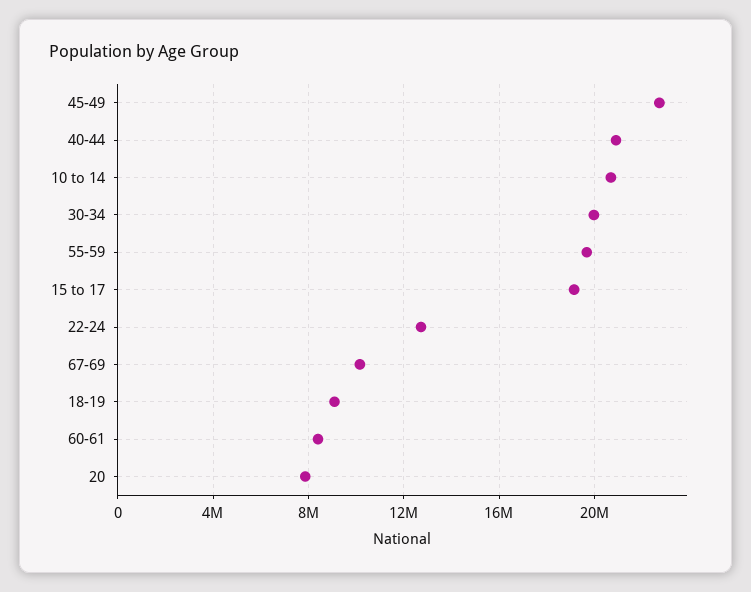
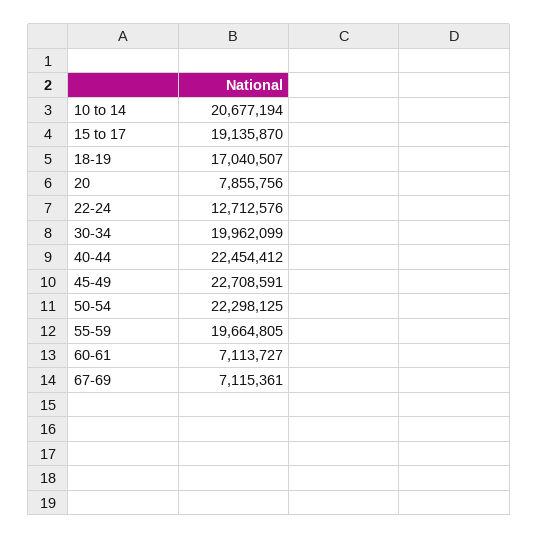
  {
    "45-49": 22708591,
-   "40-44": 21000000,
+   "40-44": 22454412,
    "10 to 14": 20677194,
    "30-34": 19962099,
    "55-59": 19664805,
    "15 to 17": 19135870,
    "22-24": 12712576,
-   "67-69": 10000000,
+   "67-69": 7115361,
-   "18-19": 9000000,
+   "18-19": 17040507,
-   "60-61": 8500000,
+   "60-61": 7113727,
-   "20": 7855756
+   "20": 7855756,
+   "50-54": 22298125
  }

